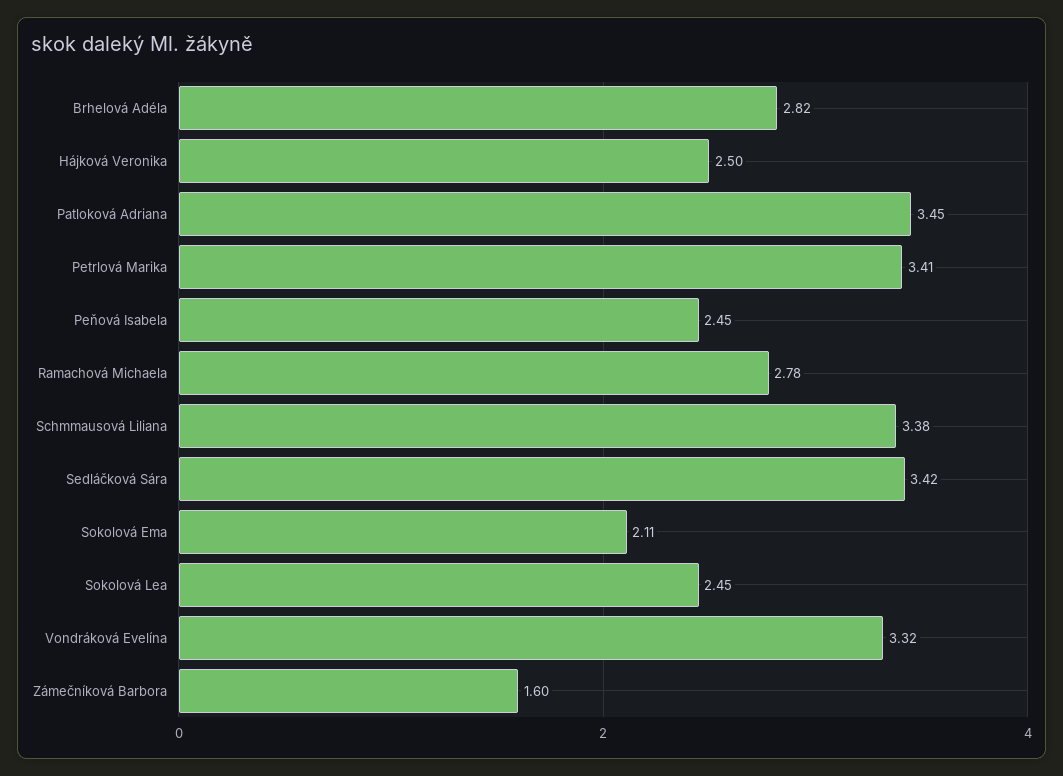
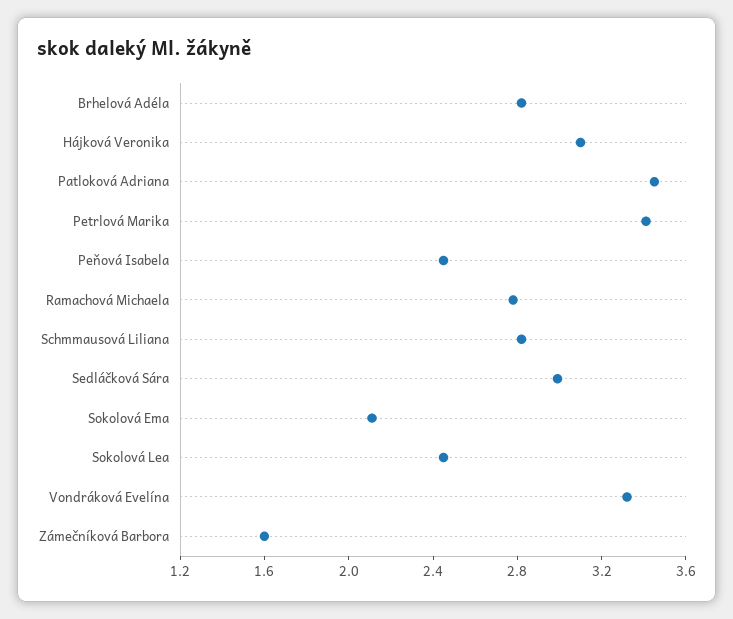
  {
    "Brhelová Adéla": 2.82,
-   "Hájková Veronika": 2.5,
+   "Hájková Veronika": 3.1,
    "Patloková Adriana": 3.45,
    "Petrlová Marika": 3.41,
    "Peňová Isabela": 2.45,
    "Ramachová Michaela": 2.78,
-   "Schmmausová Liliana": 3.38,
+   "Schmmausová Liliana": 2.8,
-   "Sedláčková Sára": 3.42,
+   "Sedláčková Sára": 3,
    "Sokolová Ema": 2.11,
    "Sokolová Lea": 2.45,
    "Vondráková Evelína": 3.32,
    "Zámečníková Barbora": 1.6
  }

